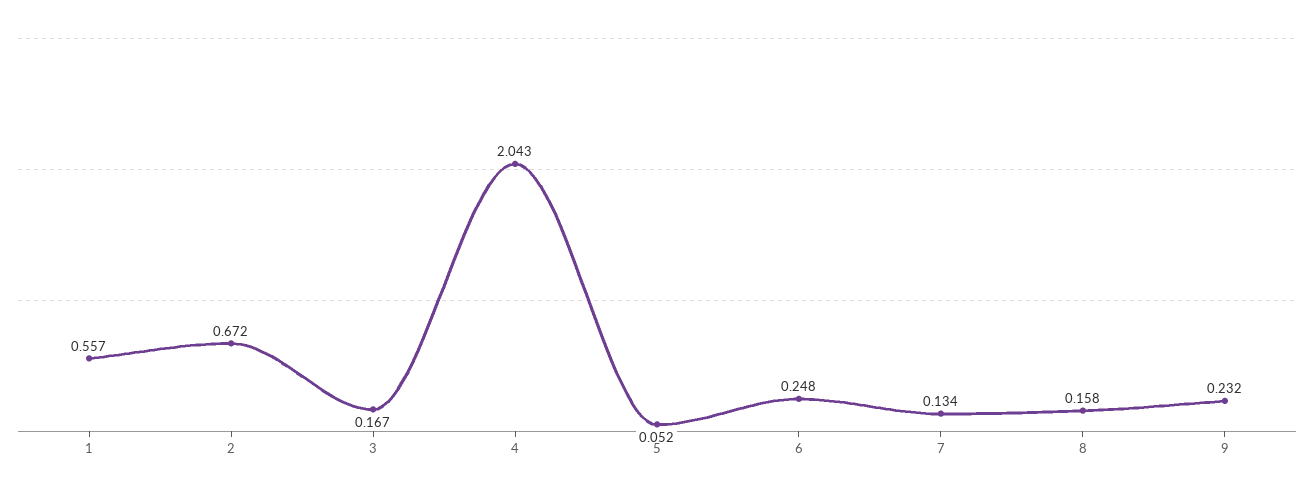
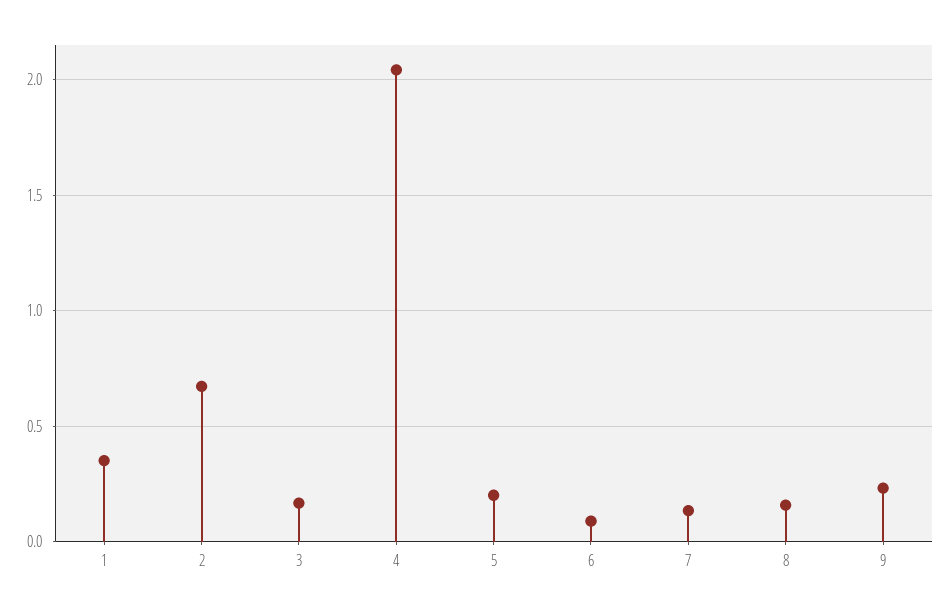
  {
-   "1": 0.557,
+   "1": 0.35,
    "2": 0.672,
    "3": 0.167,
    "4": 2.043,
-   "5": 0.052,
+   "5": 0.2,
-   "6": 0.248,
+   "6": 0.1,
    "7": 0.134,
    "8": 0.158,
    "9": 0.232
  }

